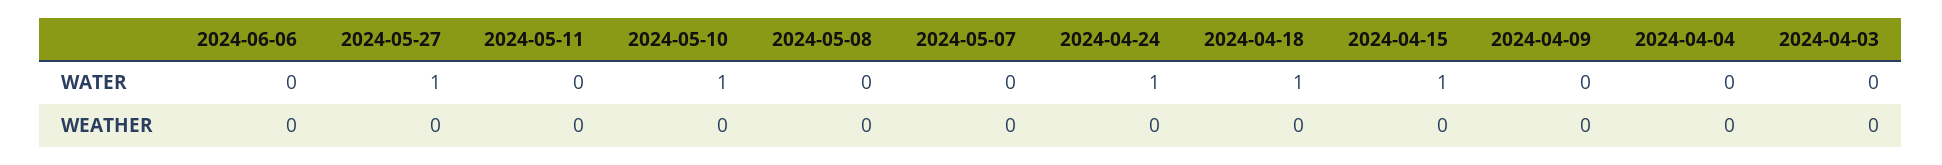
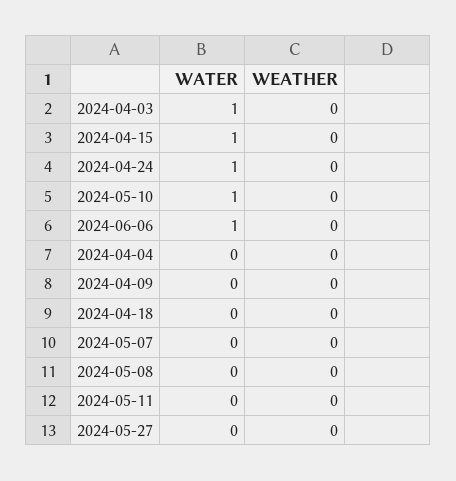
  {
    "2024-06-06": {
-     "WATER": 0,
+     "WATER": 1,
      "WEATHER": 0
    },
    "2024-05-27": {
-     "WATER": 1,
+     "WATER": 0,
      "WEATHER": 0
    },
    "2024-05-11": {
      "WATER": 0,
      "WEATHER": 0
    },
    "2024-05-10": {
      "WATER": 1,
      "WEATHER": 0
    },
    "2024-05-08": {
      "WATER": 0,
      "WEATHER": 0
    },
    "2024-05-07": {
      "WATER": 0,
      "WEATHER": 0
    },
    "2024-04-24": {
      "WATER": 1,
      "WEATHER": 0
    },
    "2024-04-18": {
-     "WATER": 1,
+     "WATER": 0,
      "WEATHER": 0
    },
    "2024-04-15": {
      "WATER": 1,
      "WEATHER": 0
    },
    "2024-04-09": {
      "WATER": 0,
      "WEATHER": 0
    },
    "2024-04-04": {
      "WATER": 0,
      "WEATHER": 0
    },
    "2024-04-03": {
-     "WATER": 0,
+     "WATER": 1,
      "WEATHER": 0
    }
  }

